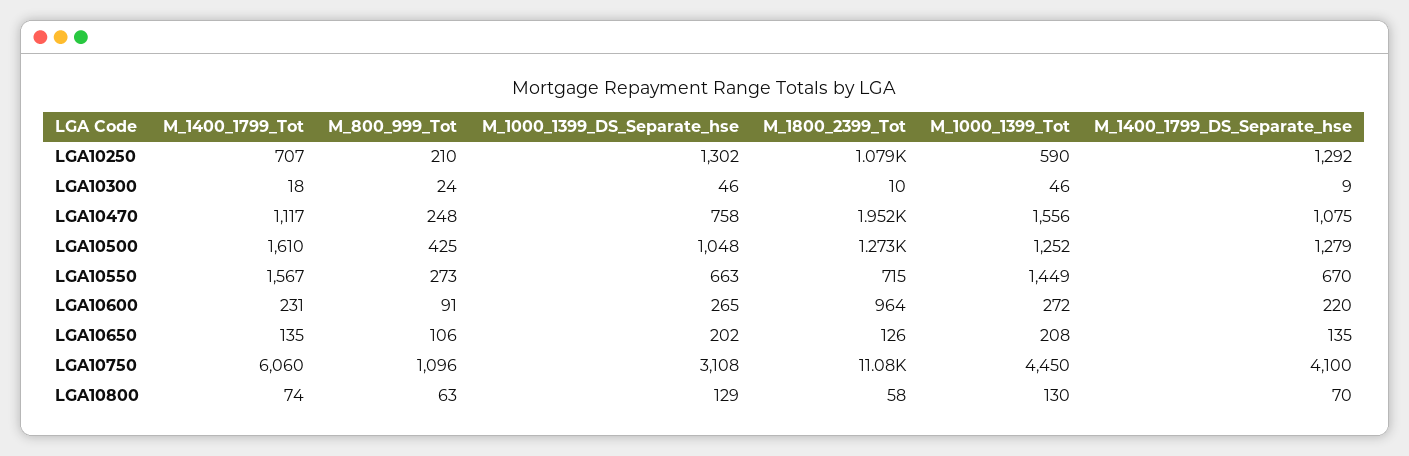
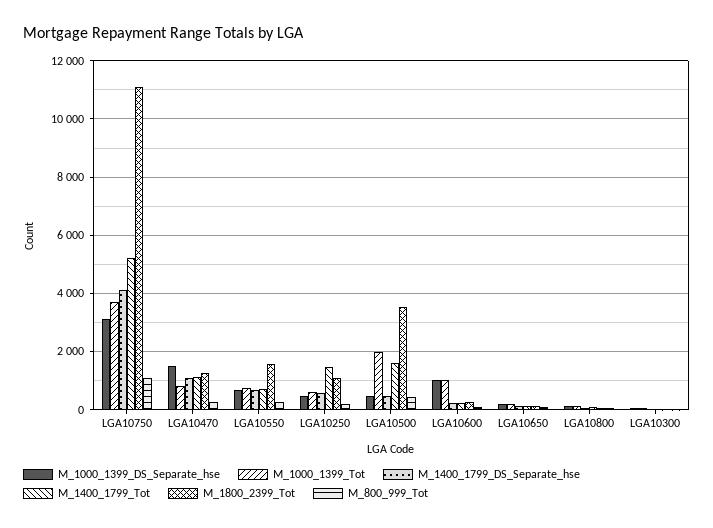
  {
    "M_1400_1799_Tot": {
-     "LGA10250": 707,
+     "LGA10250": 1500,
      "LGA10300": 18,
      "LGA10470": 1117,
      "LGA10500": 1610,
-     "LGA10550": 1567,
+     "LGA10550": 750,
      "LGA10600": 231,
      "LGA10650": 135,
-     "LGA10750": 6060,
+     "LGA10750": 5250,
      "LGA10800": 74
    },
    "M_800_999_Tot": {
      "LGA10250": 210,
      "LGA10300": 24,
      "LGA10470": 248,
      "LGA10500": 425,
      "LGA10550": 273,
      "LGA10600": 91,
      "LGA10650": 106,
      "LGA10750": 1096,
      "LGA10800": 63
    },
    "M_1000_1399_DS_Separate_hse": {
-     "LGA10250": 1302,
+     "LGA10250": 500,
      "LGA10300": 46,
-     "LGA10470": 758,
+     "LGA10470": 1500,
-     "LGA10500": 1048,
+     "LGA10500": 500,
      "LGA10550": 663,
-     "LGA10600": 265,
+     "LGA10600": 1000,
      "LGA10650": 202,
      "LGA10750": 3108,
      "LGA10800": 129
    },
    "M_1800_2399_Tot": {
      "LGA10250": 1079,
      "LGA10300": 10,
-     "LGA10470": 1952,
+     "LGA10470": 1250,
-     "LGA10500": 1273,
+     "LGA10500": 3500,
-     "LGA10550": 715,
+     "LGA10550": 1500,
-     "LGA10600": 964,
+     "LGA10600": 250,
      "LGA10650": 126,
      "LGA10750": 11080,
      "LGA10800": 58
    },
    "M_1000_1399_Tot": {
      "LGA10250": 590,
      "LGA10300": 46,
-     "LGA10470": 1556,
+     "LGA10470": 750,
-     "LGA10500": 1252,
+     "LGA10500": 2000,
-     "LGA10550": 1449,
+     "LGA10550": 750,
-     "LGA10600": 272,
+     "LGA10600": 1000,
      "LGA10650": 208,
-     "LGA10750": 4450,
+     "LGA10750": 3750,
      "LGA10800": 130
    },
    "M_1400_1799_DS_Separate_hse": {
-     "LGA10250": 1292,
+     "LGA10250": 500,
      "LGA10300": 9,
      "LGA10470": 1075,
-     "LGA10500": 1279,
+     "LGA10500": 500,
      "LGA10550": 670,
      "LGA10600": 220,
      "LGA10650": 135,
      "LGA10750": 4100,
      "LGA10800": 70
    }
  }

